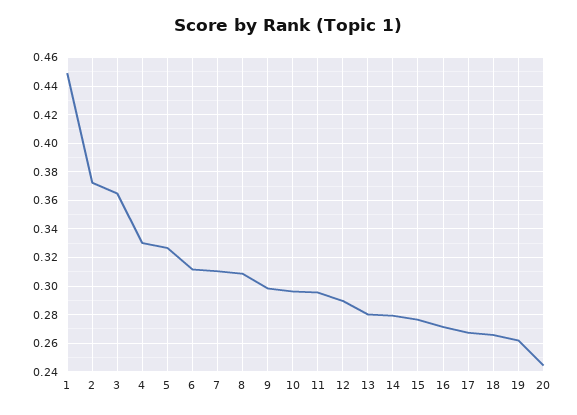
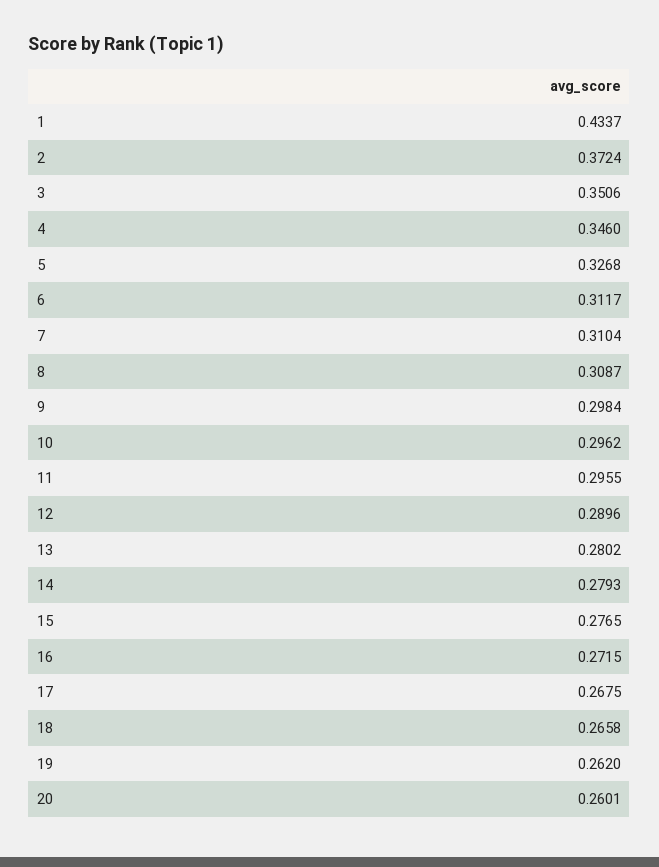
  {
-   "1": 0.45,
+   "1": 0.4337,
    "2": 0.3724,
-   "3": 0.365,
+   "3": 0.3506,
-   "4": 0.33,
+   "4": 0.346,
    "5": 0.3268,
    "6": 0.3117,
    "7": 0.3104,
    "8": 0.3087,
    "9": 0.2984,
    "10": 0.2962,
    "11": 0.2955,
    "12": 0.2896,
    "13": 0.2802,
    "14": 0.2793,
    "15": 0.2765,
    "16": 0.2715,
    "17": 0.2675,
    "18": 0.2658,
    "19": 0.262,
-   "20": 0.245
+   "20": 0.2601
  }

